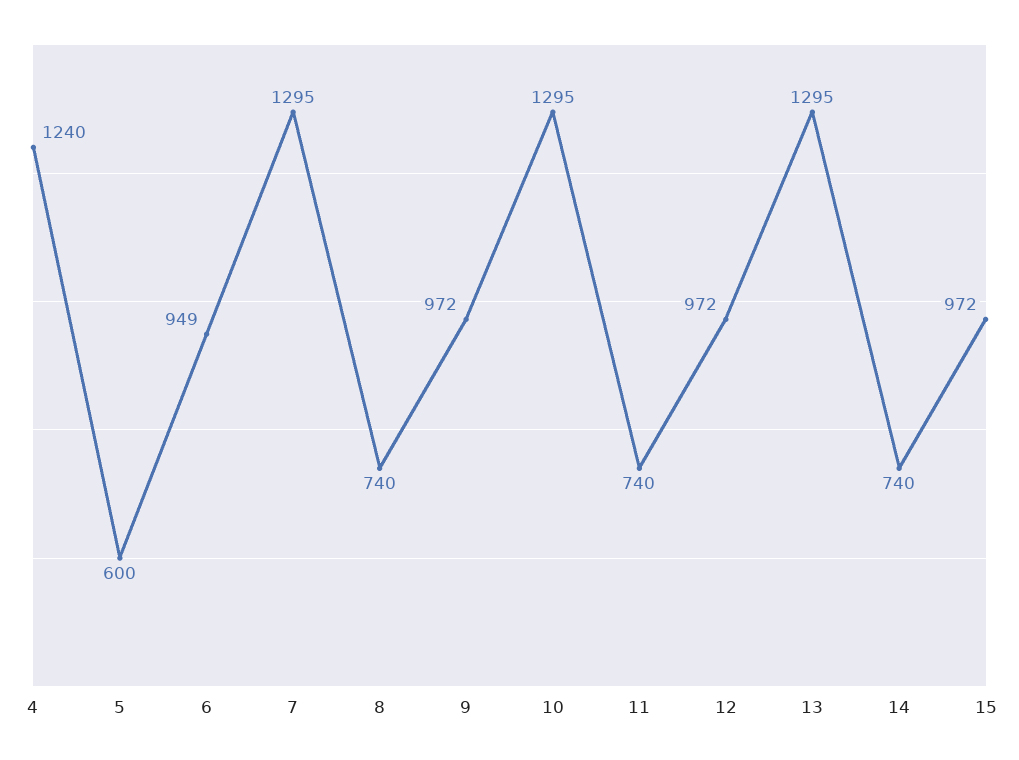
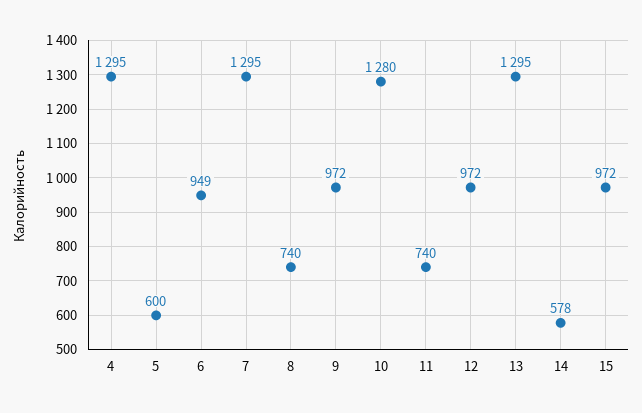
  {
-   "4": 1240,
+   "4": 1295,
    "5": 600,
    "6": 949,
    "7": 1295,
    "8": 740,
    "9": 972,
-   "10": 1295,
+   "10": 1280,
    "11": 740,
    "12": 972,
    "13": 1295,
-   "14": 740,
+   "14": 578,
    "15": 972
  }

